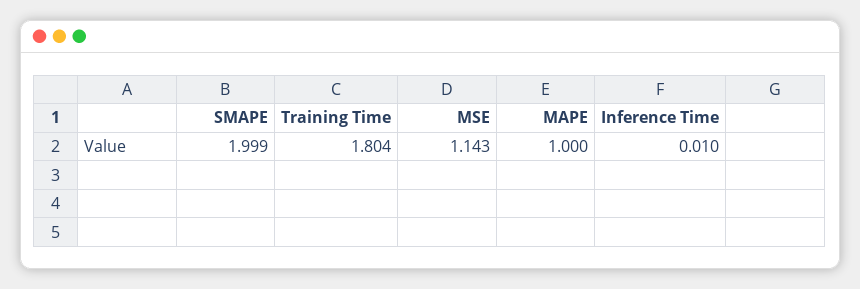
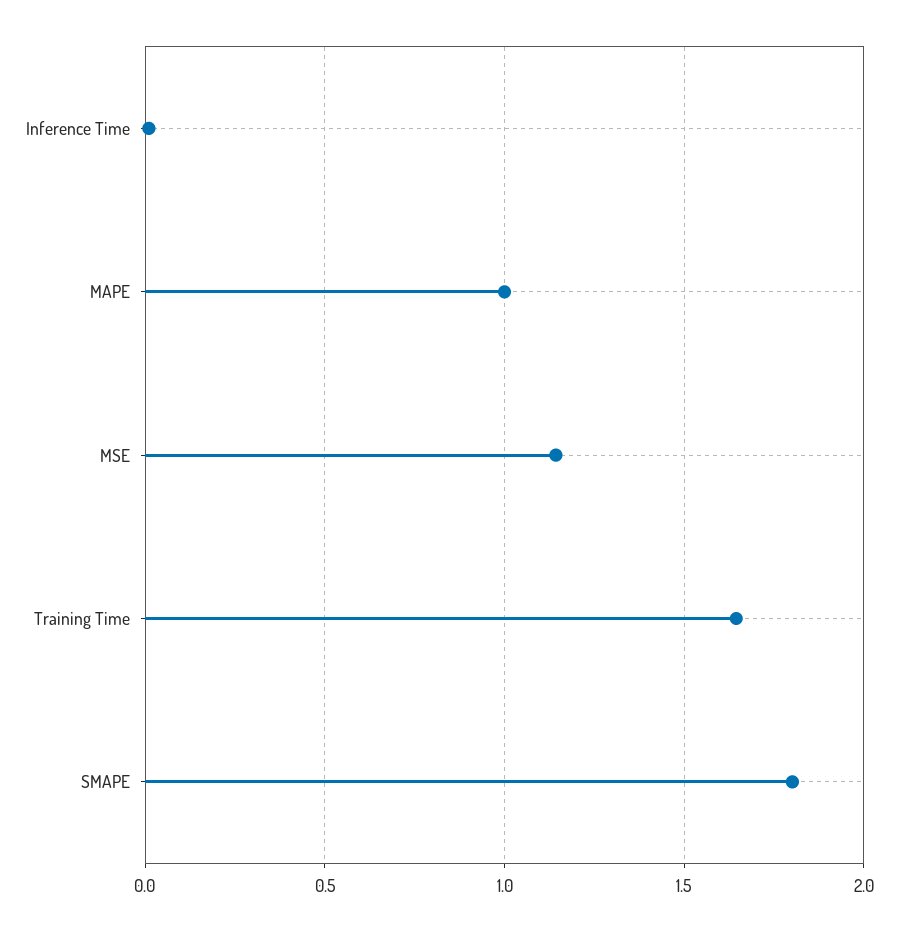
  {
-   "SMAPE": 1.999,
+   "SMAPE": 1.8,
-   "Training Time": 1.804,
+   "Training Time": 1.65,
    "MSE": 1.143,
    "MAPE": 1,
    "Inference Time": 0.01
  }

